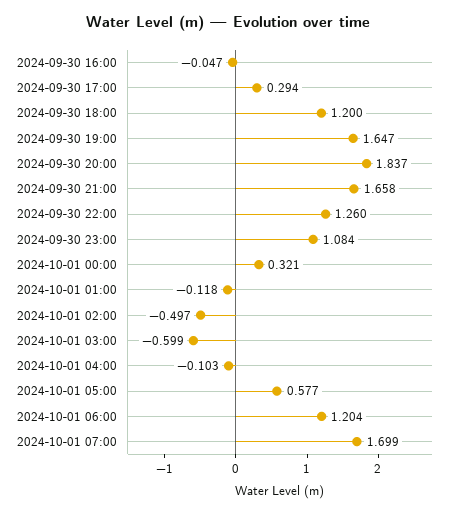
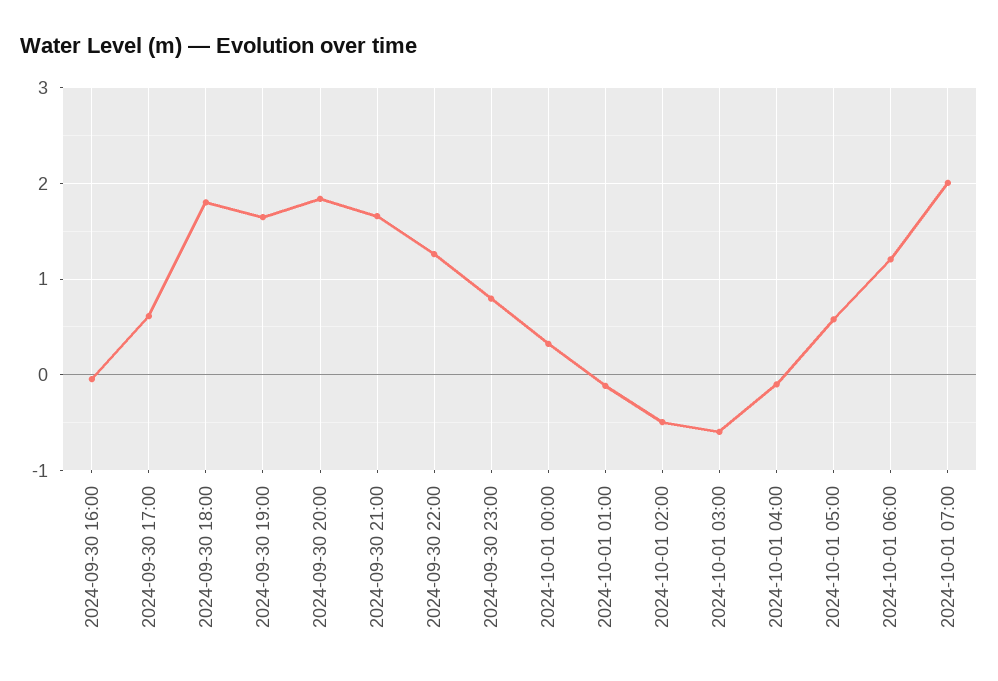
  {
    "2024-09-30 16:00": -0.047,
-   "2024-09-30 17:00": 0.294,
+   "2024-09-30 17:00": 0.6,
-   "2024-09-30 18:00": 1.2,
+   "2024-09-30 18:00": 1.8,
    "2024-09-30 19:00": 1.647,
    "2024-09-30 20:00": 1.837,
    "2024-09-30 21:00": 1.658,
    "2024-09-30 22:00": 1.26,
-   "2024-09-30 23:00": 1.084,
+   "2024-09-30 23:00": 0.8,
    "2024-10-01 00:00": 0.321,
    "2024-10-01 01:00": -0.118,
    "2024-10-01 02:00": -0.497,
    "2024-10-01 03:00": -0.599,
    "2024-10-01 04:00": -0.103,
    "2024-10-01 05:00": 0.577,
    "2024-10-01 06:00": 1.204,
-   "2024-10-01 07:00": 1.699
+   "2024-10-01 07:00": 2
  }

